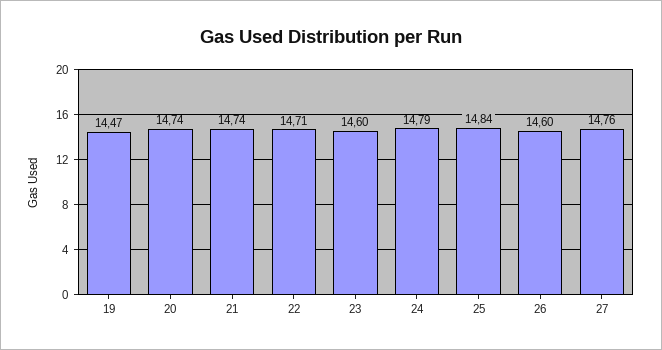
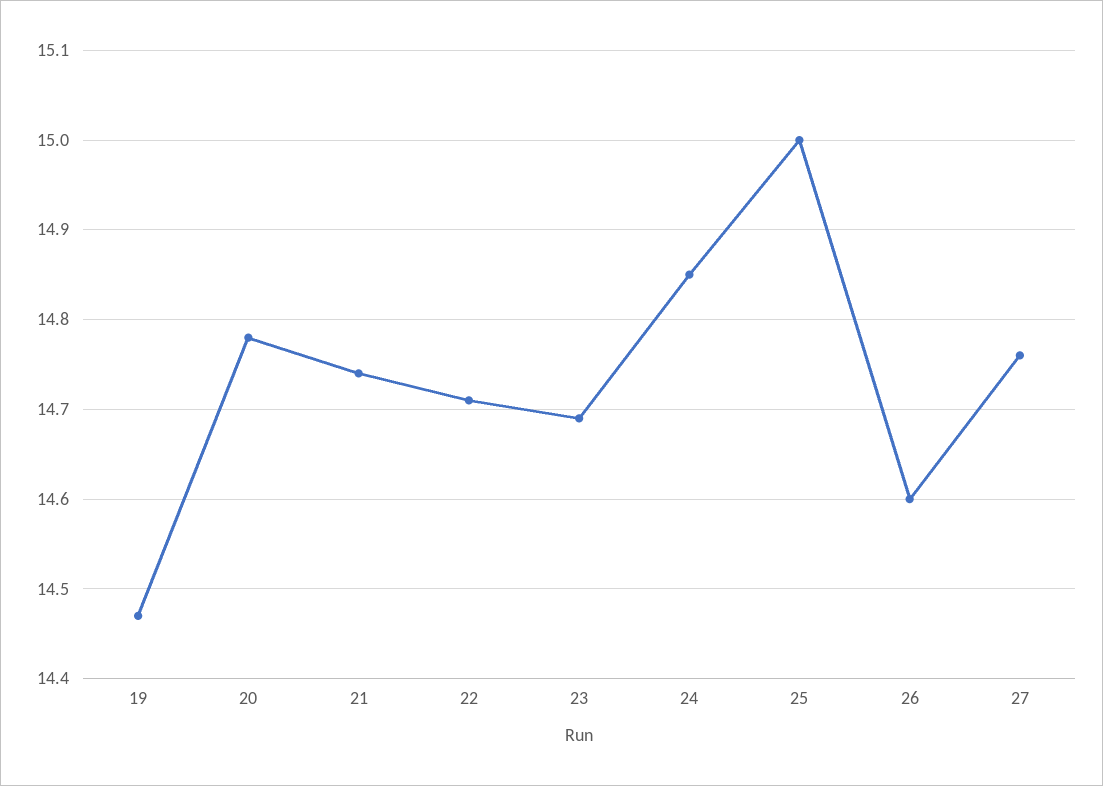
  {
    "19": 14.47,
-   "20": 14.74,
+   "20": 14.78,
    "21": 14.74,
    "22": 14.71,
-   "23": 14.6,
+   "23": 14.69,
-   "24": 14.79,
+   "24": 14.85,
-   "25": 14.84,
+   "25": 15,
    "26": 14.6,
    "27": 14.76
  }

